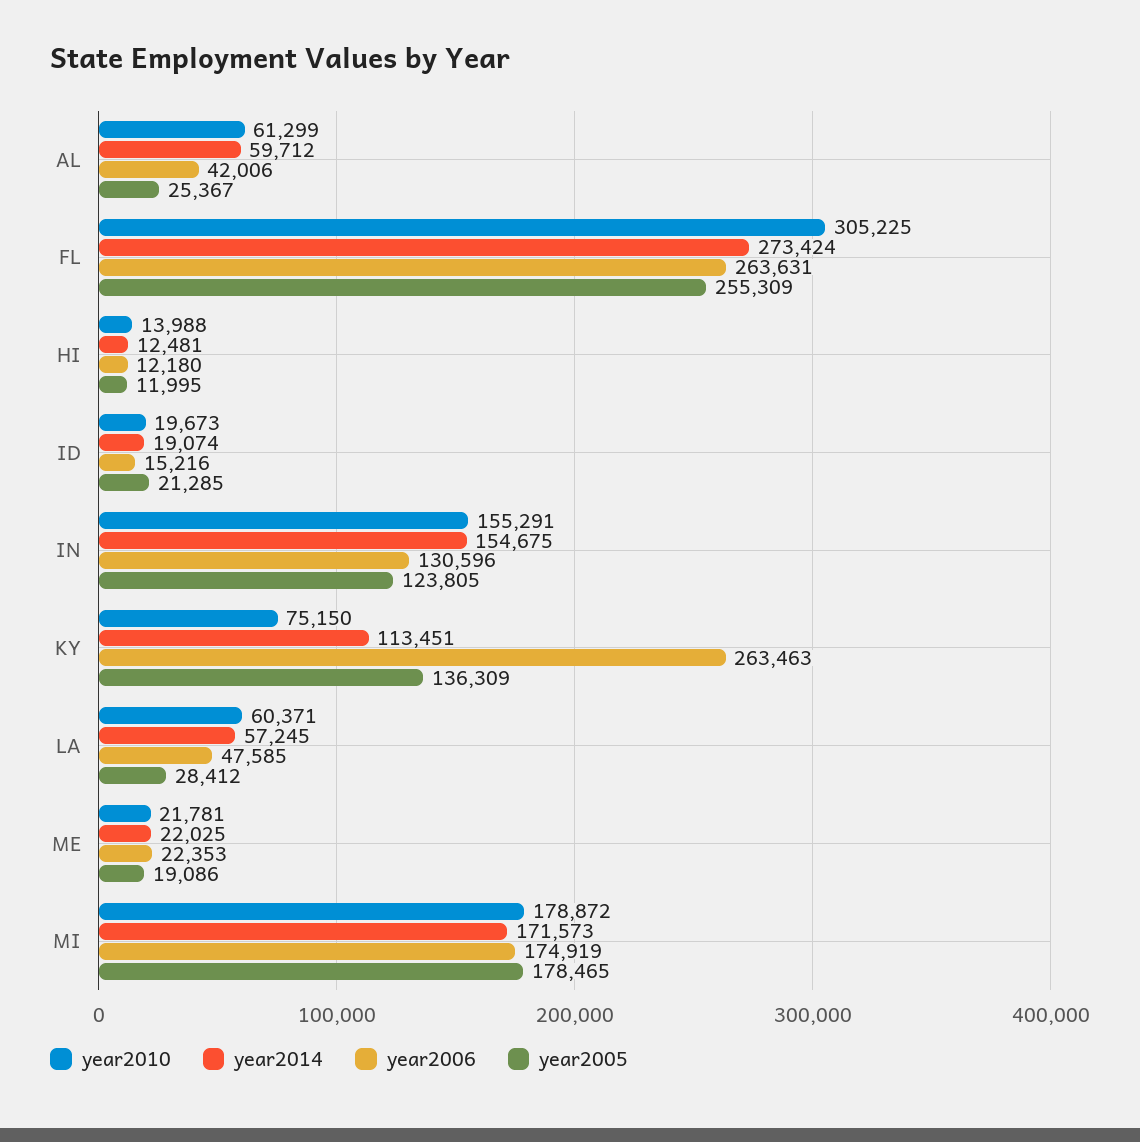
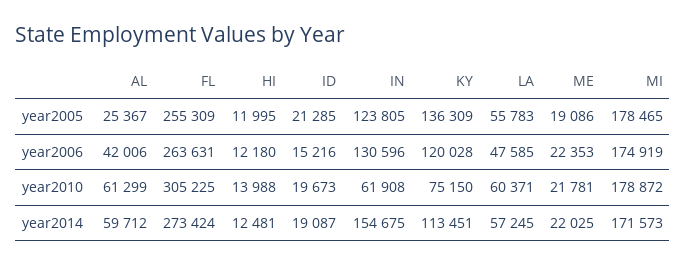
  {
    "year2010": {
      "AL": 61299,
      "FL": 305225,
      "HI": 13988,
      "ID": 19673,
-     "IN": 155291,
+     "IN": 61908,
      "KY": 75150,
      "LA": 60371,
      "ME": 21781,
      "MI": 178872
    },
    "year2014": {
      "AL": 59712,
      "FL": 273424,
      "HI": 12481,
-     "ID": 19074,
+     "ID": 19087,
      "IN": 154675,
      "KY": 113451,
      "LA": 57245,
      "ME": 22025,
      "MI": 171573
    },
    "year2006": {
      "AL": 42006,
      "FL": 263631,
      "HI": 12180,
      "ID": 15216,
      "IN": 130596,
-     "KY": 263463,
+     "KY": 120028,
      "LA": 47585,
      "ME": 22353,
      "MI": 174919
    },
    "year2005": {
      "AL": 25367,
      "FL": 255309,
      "HI": 11995,
      "ID": 21285,
      "IN": 123805,
      "KY": 136309,
-     "LA": 28412,
+     "LA": 55783,
      "ME": 19086,
      "MI": 178465
    }
  }

